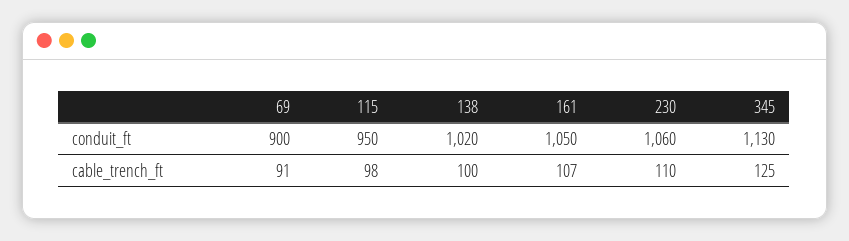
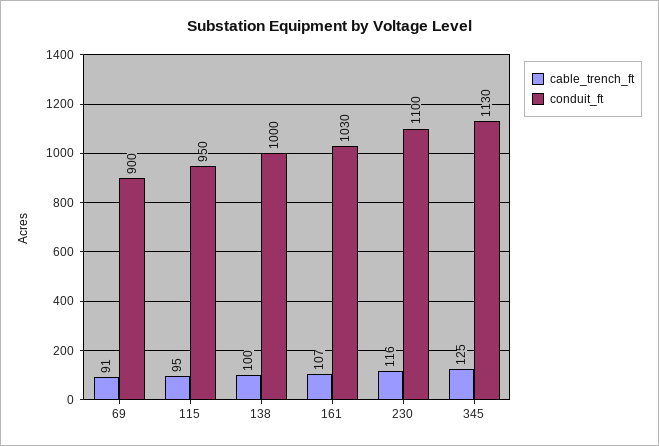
  {
    "conduit_ft": {
      "69": 900,
      "115": 950,
-     "138": 1020,
+     "138": 1000,
-     "161": 1050,
+     "161": 1030,
-     "230": 1060,
+     "230": 1100,
      "345": 1130
    },
    "cable_trench_ft": {
      "69": 91,
-     "115": 98,
+     "115": 95,
      "138": 100,
      "161": 107,
-     "230": 110,
+     "230": 116,
      "345": 125
    }
  }

